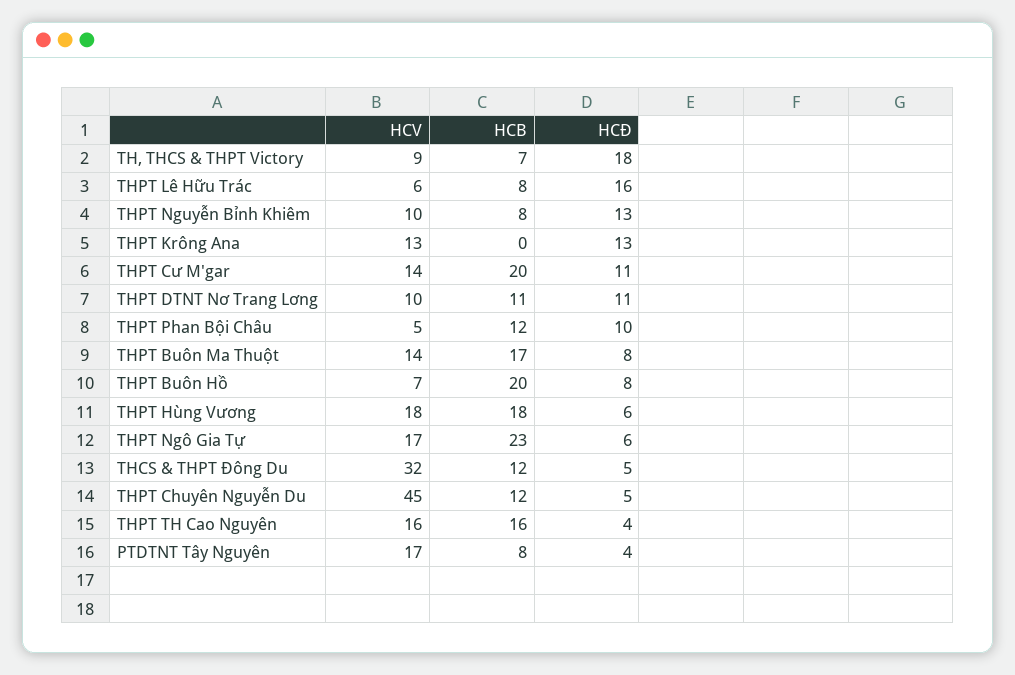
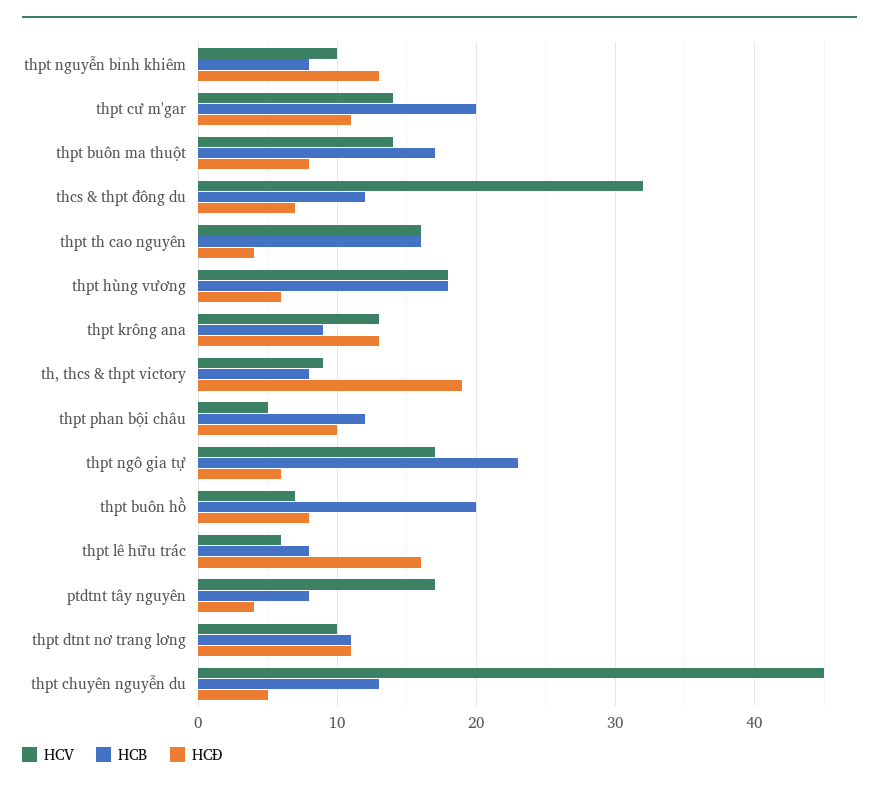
  {
    "HCV": {
      "TH, THCS & THPT Victory": 9,
      "THPT Lê Hữu Trác": 6,
      "THPT Nguyễn Bỉnh Khiêm": 10,
      "THPT Krông Ana": 13,
      "THPT Cư M'gar": 14,
      "THPT DTNT Nơ Trang Lơng": 10,
      "THPT Phan Bội Châu": 5,
      "THPT Buôn Ma Thuột": 14,
      "THPT Buôn Hồ": 7,
      "THPT Hùng Vương": 18,
      "THPT Ngô Gia Tự": 17,
      "THCS & THPT Đông Du": 32,
      "THPT Chuyên Nguyễn Du": 45,
      "THPT TH Cao Nguyên": 16,
      "PTDTNT Tây Nguyên": 17
    },
    "HCB": {
-     "TH, THCS & THPT Victory": 7,
+     "TH, THCS & THPT Victory": 8,
      "THPT Lê Hữu Trác": 8,
      "THPT Nguyễn Bỉnh Khiêm": 8,
-     "THPT Krông Ana": 0,
+     "THPT Krông Ana": 9,
      "THPT Cư M'gar": 20,
      "THPT DTNT Nơ Trang Lơng": 11,
      "THPT Phan Bội Châu": 12,
      "THPT Buôn Ma Thuột": 17,
      "THPT Buôn Hồ": 20,
      "THPT Hùng Vương": 18,
      "THPT Ngô Gia Tự": 23,
      "THCS & THPT Đông Du": 12,
-     "THPT Chuyên Nguyễn Du": 12,
+     "THPT Chuyên Nguyễn Du": 13,
      "THPT TH Cao Nguyên": 16,
      "PTDTNT Tây Nguyên": 8
    },
    "HCĐ": {
-     "TH, THCS & THPT Victory": 18,
+     "TH, THCS & THPT Victory": 19,
      "THPT Lê Hữu Trác": 16,
      "THPT Nguyễn Bỉnh Khiêm": 13,
      "THPT Krông Ana": 13,
      "THPT Cư M'gar": 11,
      "THPT DTNT Nơ Trang Lơng": 11,
      "THPT Phan Bội Châu": 10,
      "THPT Buôn Ma Thuột": 8,
      "THPT Buôn Hồ": 8,
      "THPT Hùng Vương": 6,
      "THPT Ngô Gia Tự": 6,
-     "THCS & THPT Đông Du": 5,
+     "THCS & THPT Đông Du": 7,
      "THPT Chuyên Nguyễn Du": 5,
      "THPT TH Cao Nguyên": 4,
      "PTDTNT Tây Nguyên": 4
    }
  }

